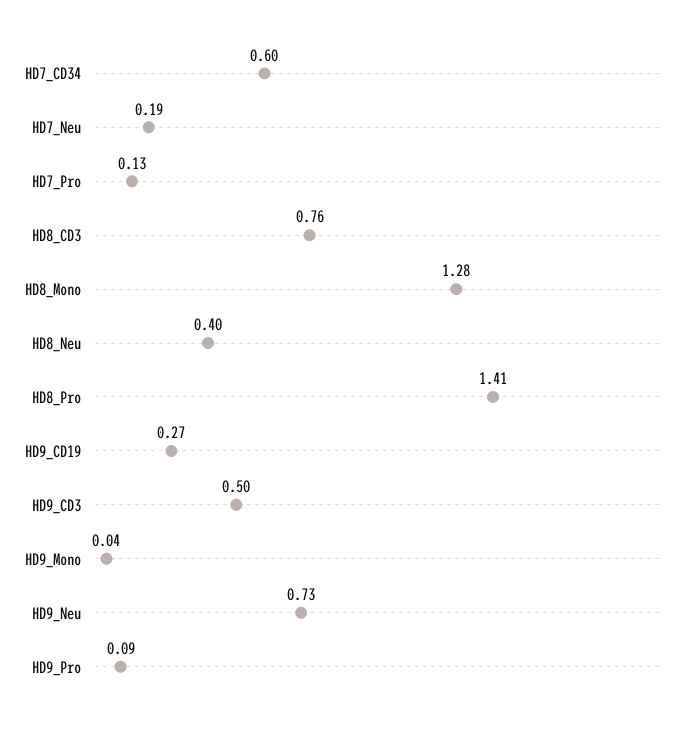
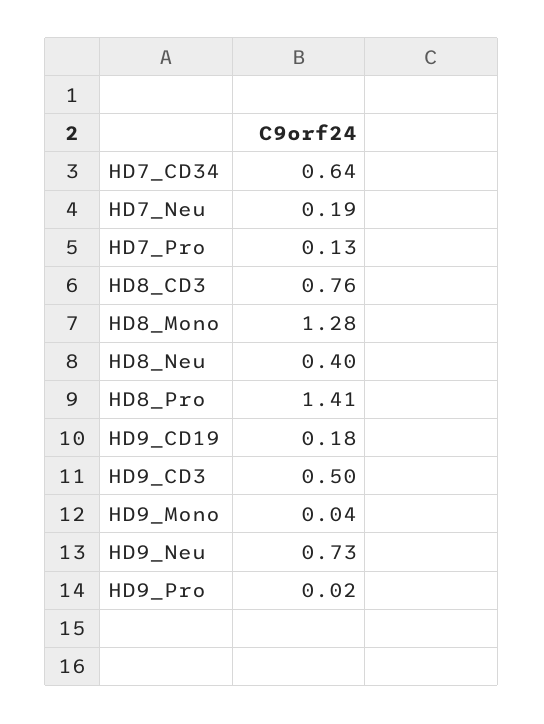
  {
-   "HD7_CD34": 0.6,
+   "HD7_CD34": 0.64,
    "HD7_Neu": 0.19,
    "HD7_Pro": 0.13,
    "HD8_CD3": 0.76,
    "HD8_Mono": 1.28,
    "HD8_Neu": 0.4,
    "HD8_Pro": 1.41,
-   "HD9_CD19": 0.27,
+   "HD9_CD19": 0.18,
    "HD9_CD3": 0.5,
    "HD9_Mono": 0.04,
    "HD9_Neu": 0.73,
-   "HD9_Pro": 0.09
+   "HD9_Pro": 0.02
  }

